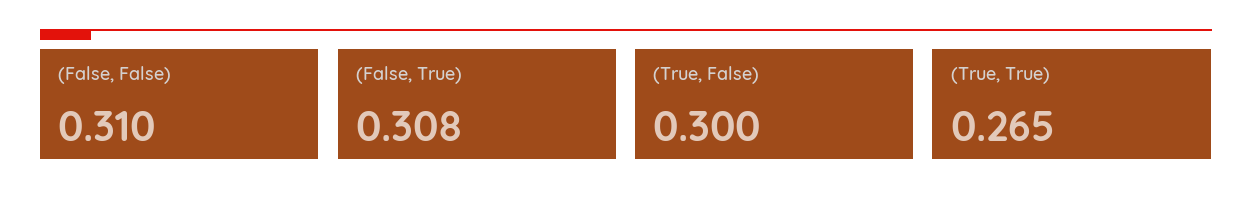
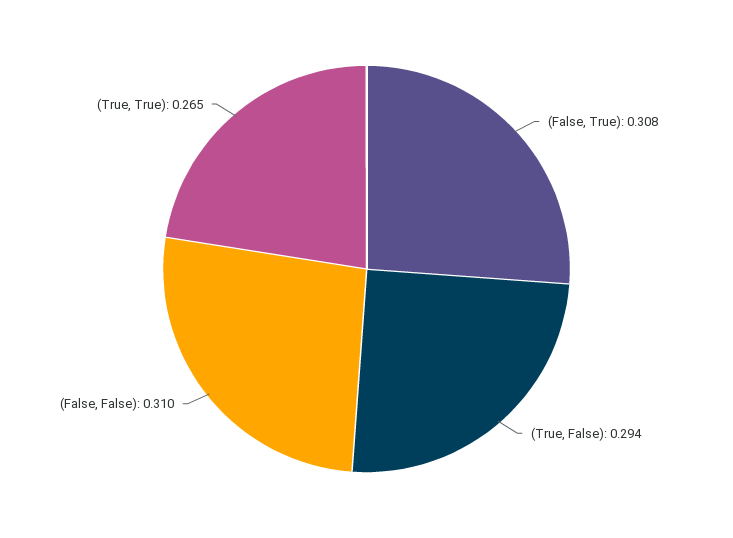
  {
    "(False, False)": 0.31,
    "(False, True)": 0.308,
-   "(True, False)": 0.3,
+   "(True, False)": 0.294,
    "(True, True)": 0.265
  }

